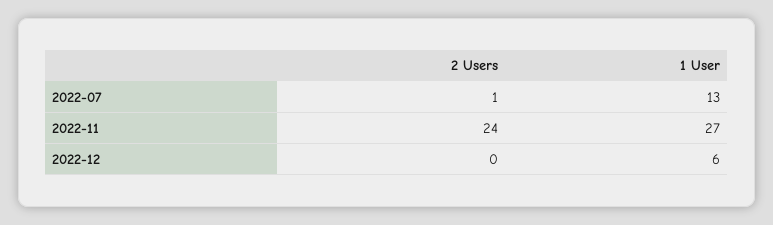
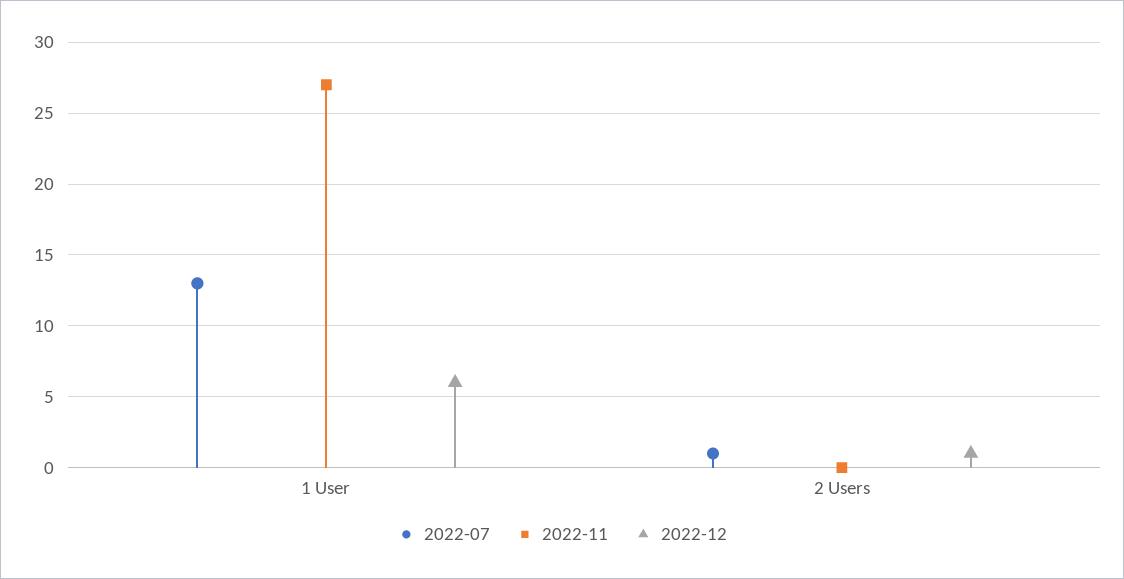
  {
    "2022-07": {
      "2 Users": 1,
      "1 User": 13
    },
    "2022-11": {
-     "2 Users": 24,
+     "2 Users": 0,
      "1 User": 27
    },
    "2022-12": {
-     "2 Users": 0,
+     "2 Users": 1,
      "1 User": 6
    }
  }

